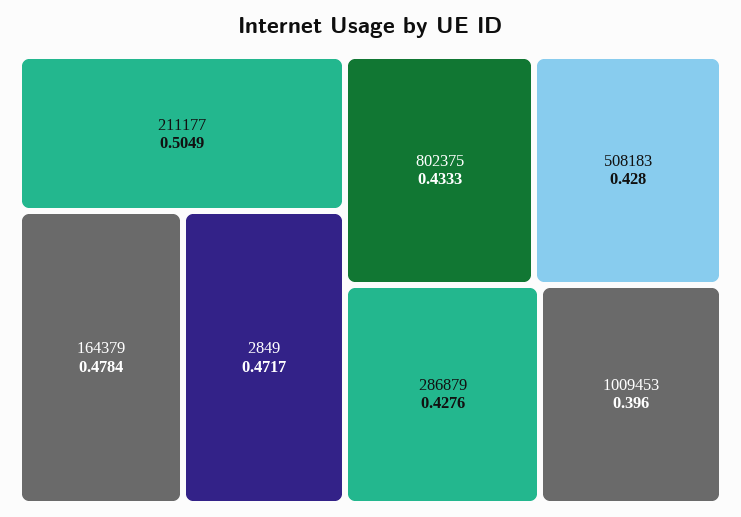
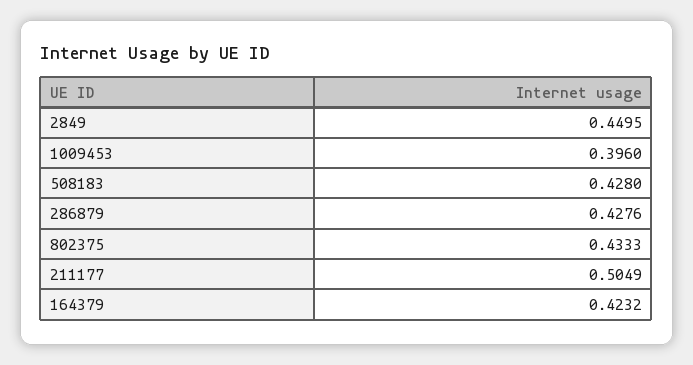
  {
    "211177": 0.5049,
-   "164379": 0.4784,
+   "164379": 0.4232,
-   "2849": 0.4717,
+   "2849": 0.4495,
    "802375": 0.4333,
    "508183": 0.428,
    "286879": 0.4276,
    "1009453": 0.396
  }

